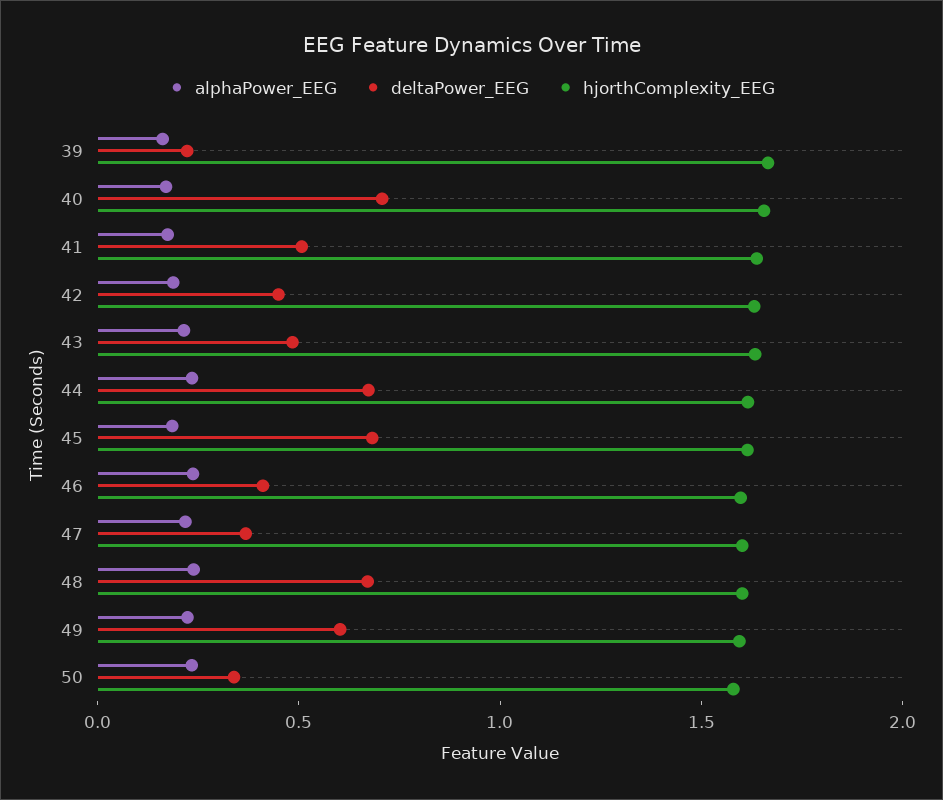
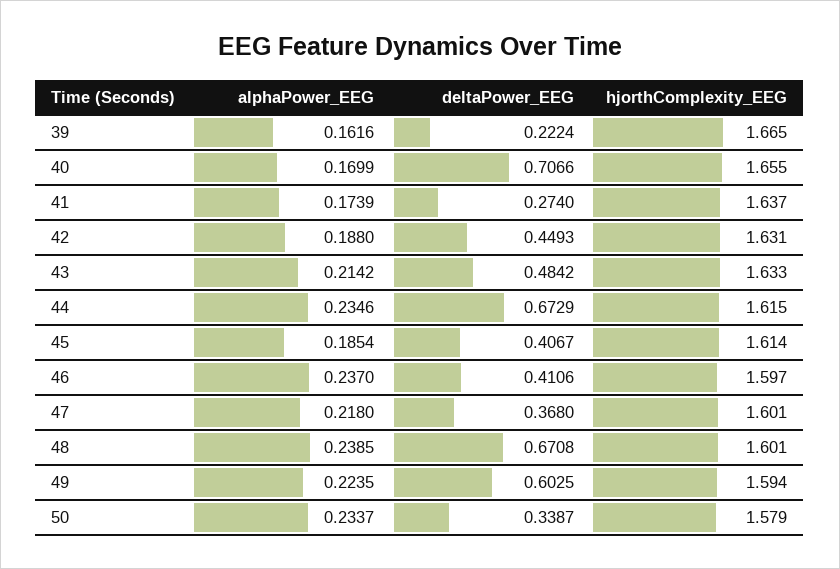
  {
    "alphaPower_EEG": {
      "39": 0.1616,
      "40": 0.1699,
      "41": 0.1739,
      "42": 0.188,
      "43": 0.2142,
      "44": 0.2346,
      "45": 0.1854,
      "46": 0.237,
      "47": 0.218,
      "48": 0.2385,
      "49": 0.2235,
      "50": 0.2337
    },
    "deltaPower_EEG": {
      "39": 0.2224,
      "40": 0.7066,
-     "41": 0.5,
+     "41": 0.274,
      "42": 0.4493,
      "43": 0.4842,
      "44": 0.6729,
-     "45": 0.7,
+     "45": 0.4067,
      "46": 0.4106,
      "47": 0.368,
      "48": 0.6708,
      "49": 0.6025,
      "50": 0.3387
    },
    "hjorthComplexity_EEG": {
      "39": 1.665,
      "40": 1.655,
      "41": 1.637,
      "42": 1.631,
      "43": 1.633,
      "44": 1.615,
      "45": 1.614,
      "46": 1.597,
      "47": 1.601,
      "48": 1.601,
      "49": 1.594,
      "50": 1.579
    }
  }

